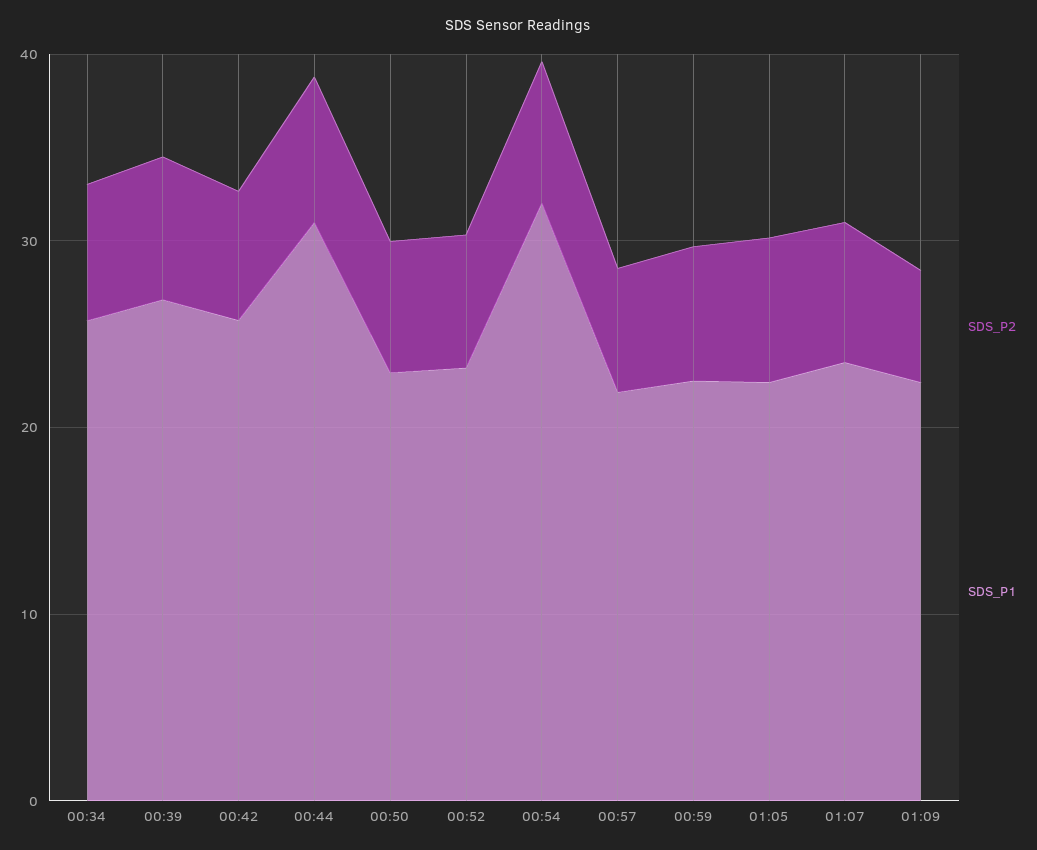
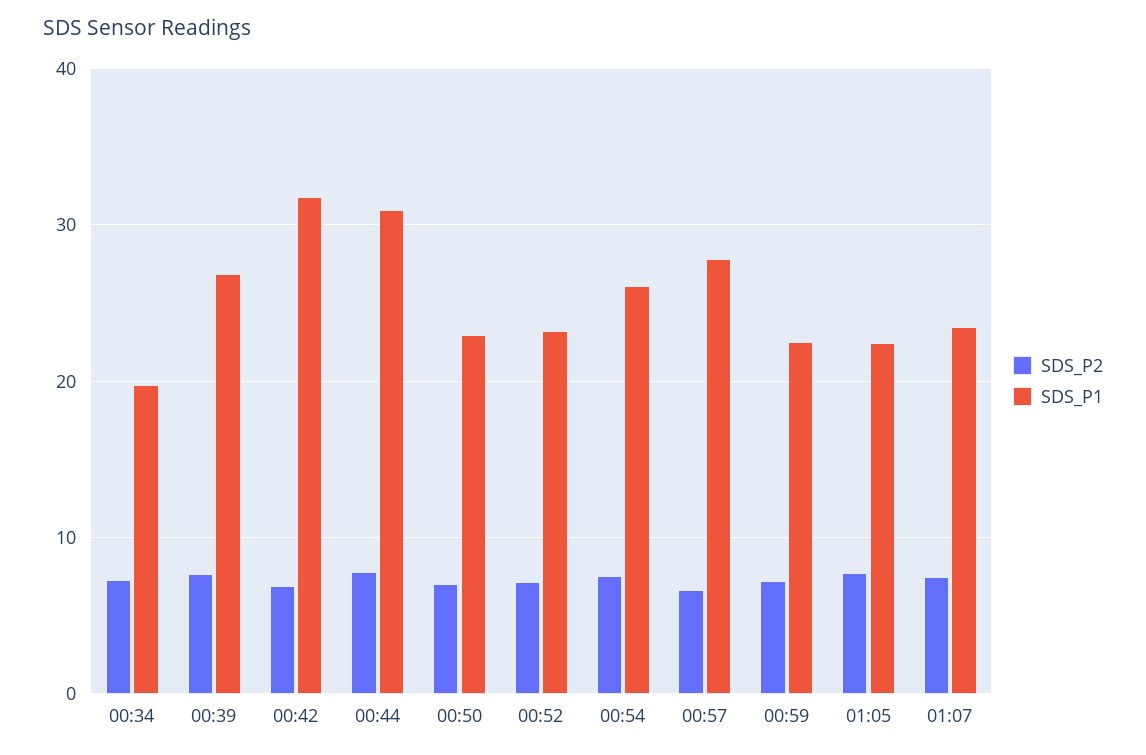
  {
    "SDS_P2": {
      "00:34": 7,
      "00:39": 8,
      "00:42": 7,
      "00:44": 8,
      "00:50": 7,
      "00:52": 7,
      "00:54": 8,
      "00:57": 7,
      "00:59": 7,
      "01:05": 8,
-     "01:07": 8,
+     "01:07": 8
-     "01:09": 6
    },
    "SDS_P1": {
-     "00:34": 26,
+     "00:34": 20,
      "00:39": 27,
-     "00:42": 26,
+     "00:42": 32,
      "00:44": 31,
      "00:50": 23,
      "00:52": 23,
-     "00:54": 32,
+     "00:54": 26,
-     "00:57": 22,
+     "00:57": 28,
      "00:59": 23,
      "01:05": 22,
-     "01:07": 24,
+     "01:07": 24
-     "01:09": 22
    }
  }

